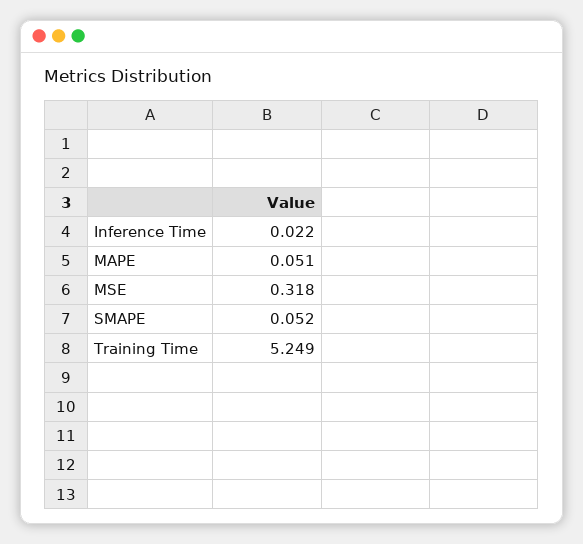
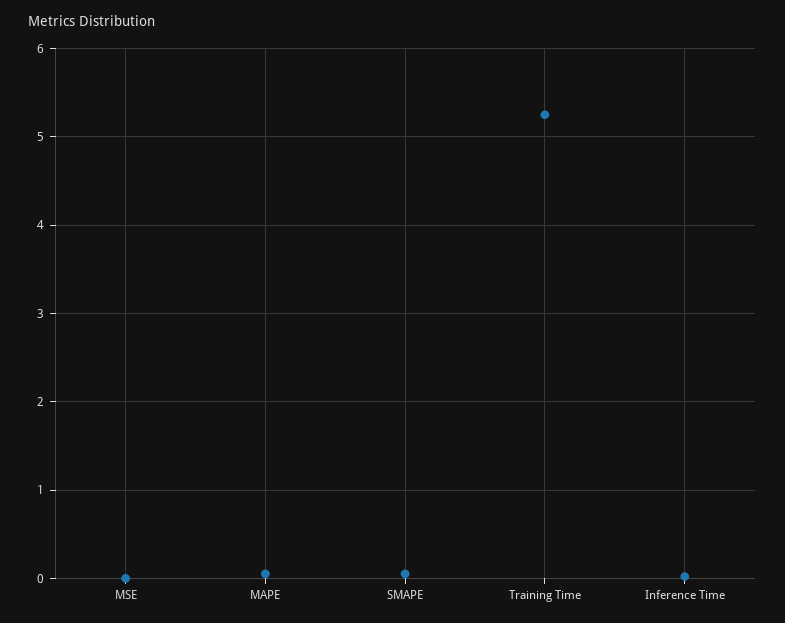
  {
    "Inference Time": 0.022,
    "MAPE": 0.051,
-   "MSE": 0.318,
+   "MSE": 0,
    "SMAPE": 0.052,
    "Training Time": 5.249
  }

